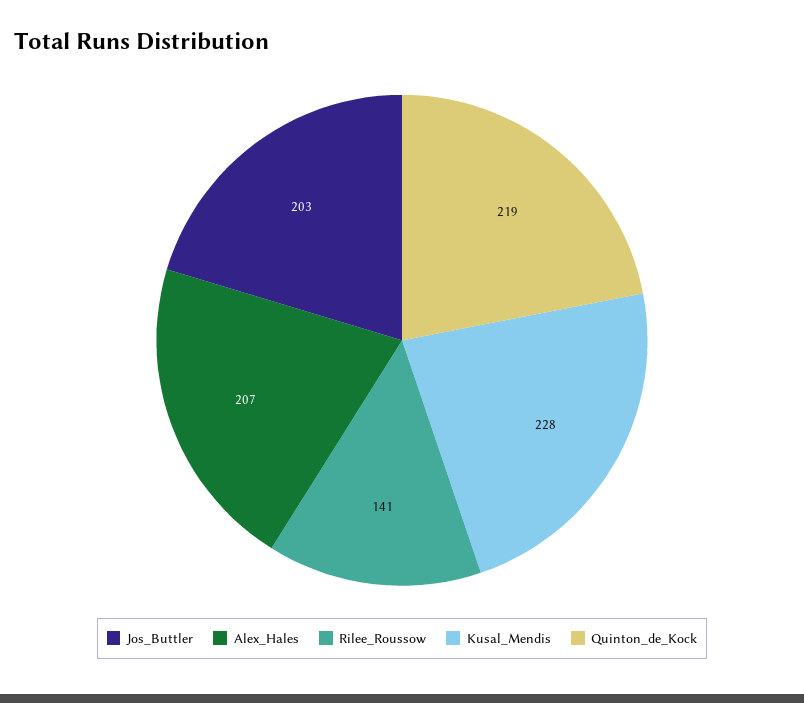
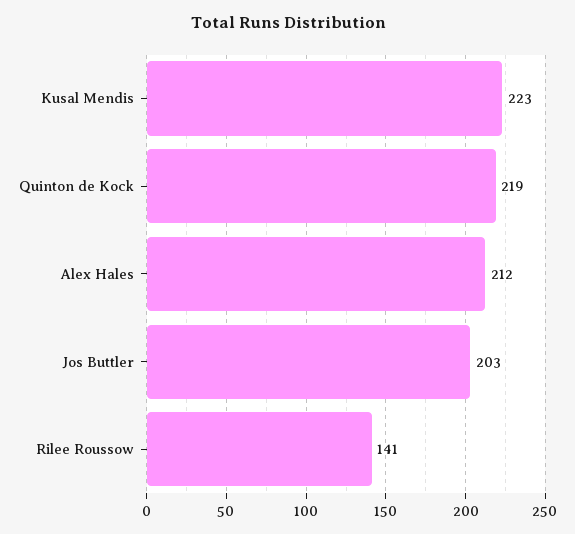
  {
    "Jos_Buttler": 203,
-   "Alex_Hales": 207,
+   "Alex_Hales": 212,
    "Rilee_Roussow": 141,
-   "Kusal_Mendis": 228,
+   "Kusal_Mendis": 223,
    "Quinton_de_Kock": 219
  }

